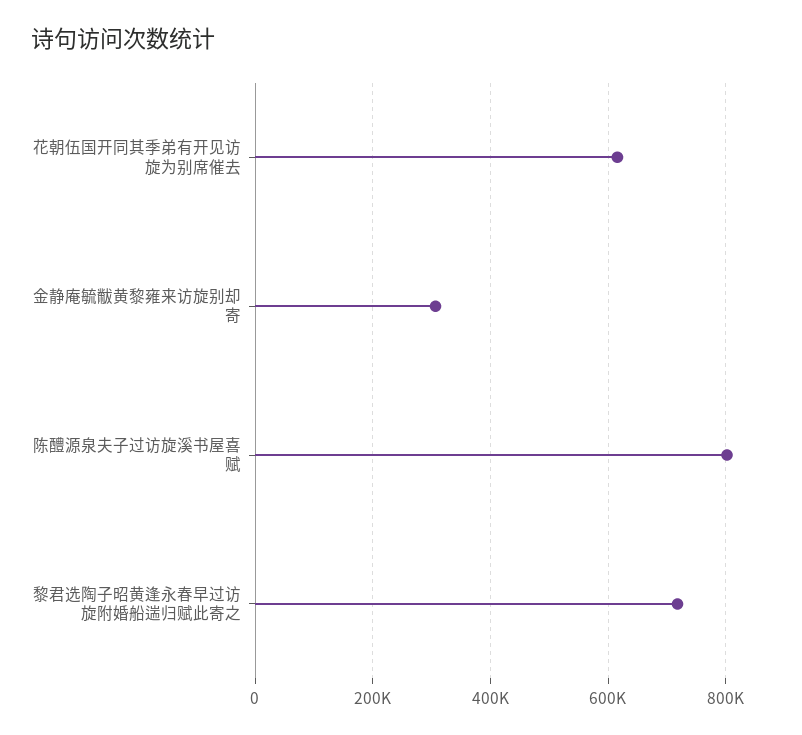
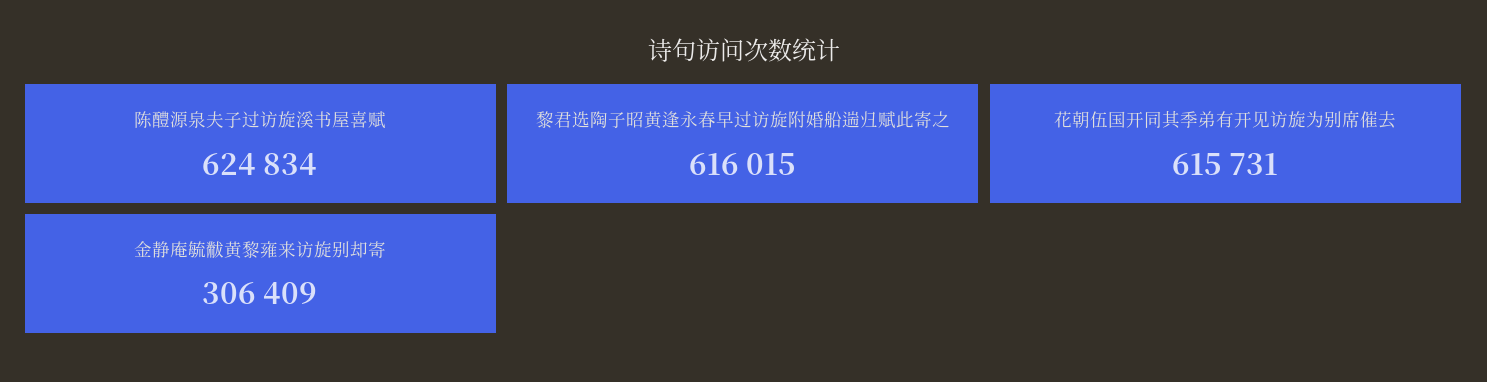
  {
    "花朝伍国开同其季弟有开见访旋为别席催去": 615731,
    "金静庵毓黻黄黎雍来访旋别却寄": 306409,
-   "陈醴源泉夫子过访旋溪书屋喜赋": 800000,
+   "陈醴源泉夫子过访旋溪书屋喜赋": 624834,
-   "黎君选陶子昭黄逢永春早过访旋附婚船遄归赋此寄之": 720000
+   "黎君选陶子昭黄逢永春早过访旋附婚船遄归赋此寄之": 616015
  }

